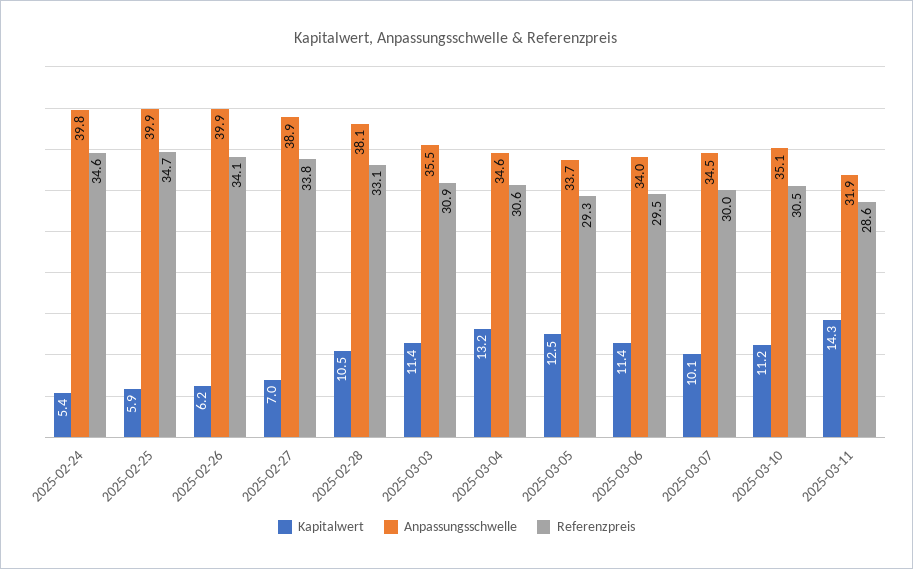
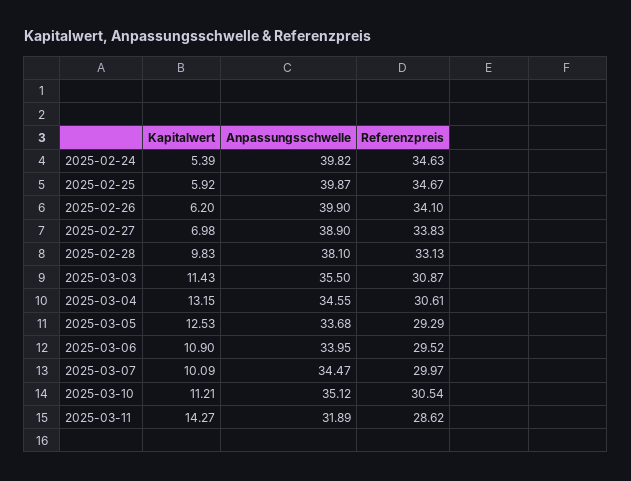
  {
    "Kapitalwert": {
      "2025-02-24": 5.39,
      "2025-02-25": 5.92,
      "2025-02-26": 6.2,
      "2025-02-27": 6.98,
-     "2025-02-28": 10.5,
+     "2025-02-28": 9.83,
      "2025-03-03": 11.43,
      "2025-03-04": 13.15,
      "2025-03-05": 12.53,
-     "2025-03-06": 11.4,
+     "2025-03-06": 10.9,
      "2025-03-07": 10.09,
      "2025-03-10": 11.21,
      "2025-03-11": 14.27
    },
    "Anpassungsschwelle": {
      "2025-02-24": 39.82,
      "2025-02-25": 39.87,
      "2025-02-26": 39.9,
      "2025-02-27": 38.9,
      "2025-02-28": 38.1,
      "2025-03-03": 35.5,
      "2025-03-04": 34.55,
      "2025-03-05": 33.68,
      "2025-03-06": 33.95,
      "2025-03-07": 34.47,
      "2025-03-10": 35.12,
      "2025-03-11": 31.89
    },
    "Referenzpreis": {
      "2025-02-24": 34.63,
      "2025-02-25": 34.67,
      "2025-02-26": 34.1,
      "2025-02-27": 33.83,
      "2025-02-28": 33.13,
      "2025-03-03": 30.87,
      "2025-03-04": 30.61,
      "2025-03-05": 29.29,
      "2025-03-06": 29.52,
      "2025-03-07": 29.97,
      "2025-03-10": 30.54,
      "2025-03-11": 28.62
    }
  }

